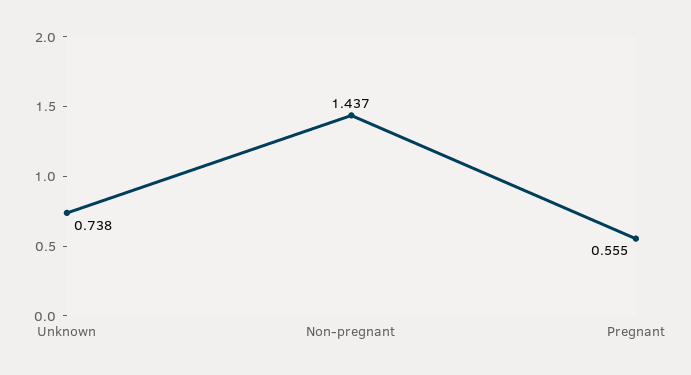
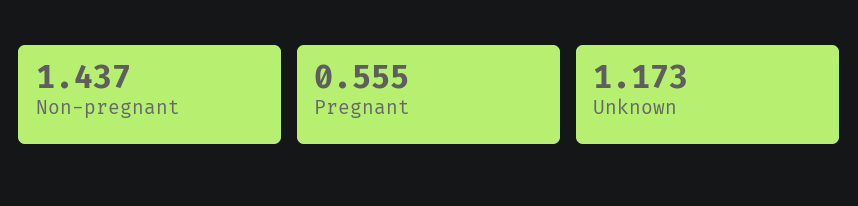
  {
-   "Unknown": 0.738,
+   "Unknown": 1.173,
    "Non-pregnant": 1.437,
    "Pregnant": 0.555
  }

